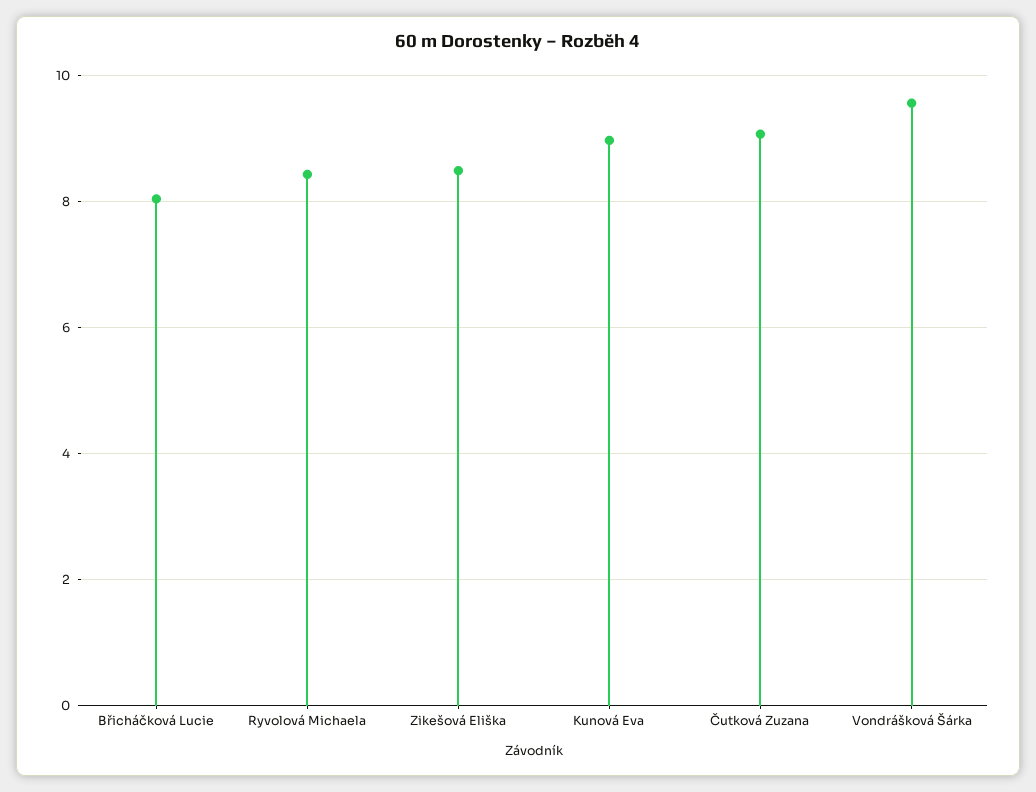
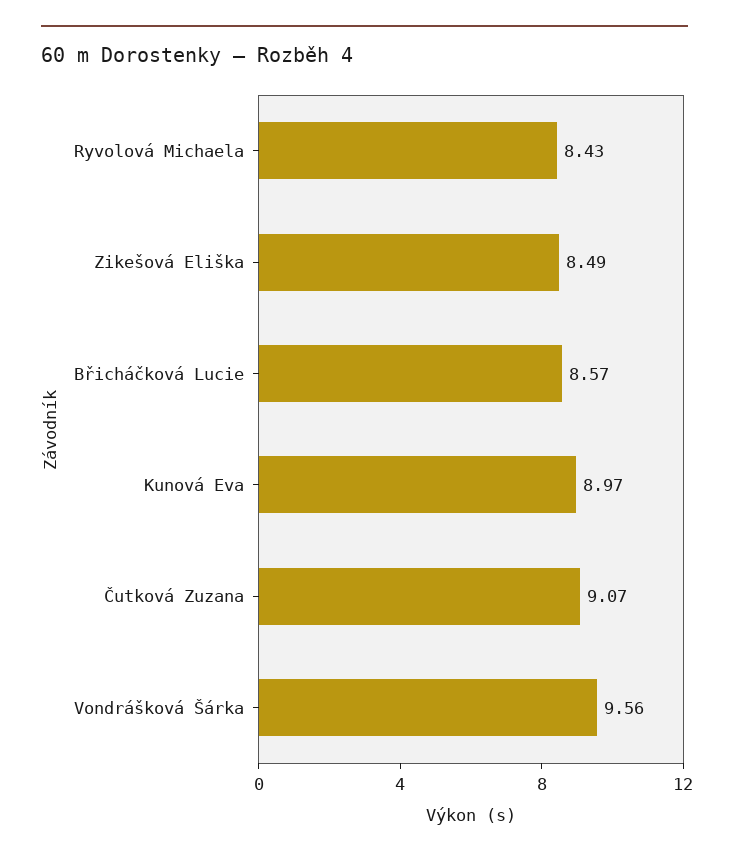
  {
-   "Břicháčková Lucie": 8,
+   "Břicháčková Lucie": 8.57,
    "Ryvolová Michaela": 8.43,
    "Zikešová Eliška": 8.49,
    "Kunová Eva": 8.97,
    "Čutková Zuzana": 9.07,
    "Vondrášková Šárka": 9.56
  }

